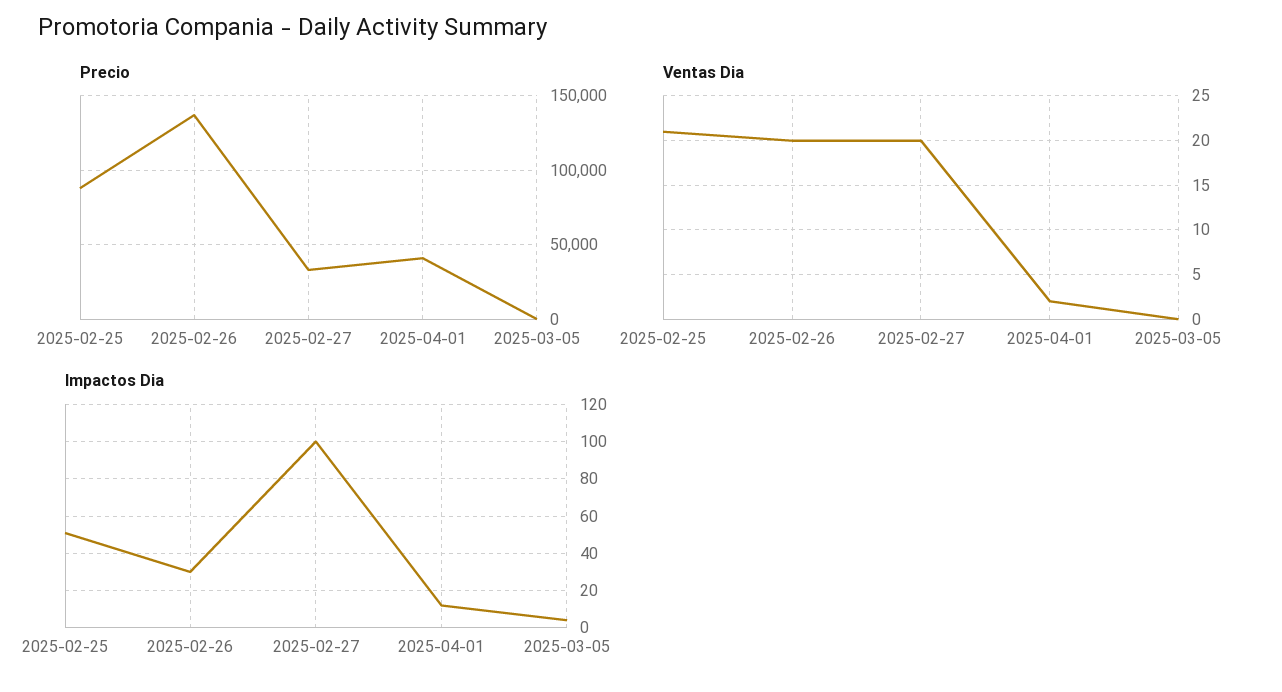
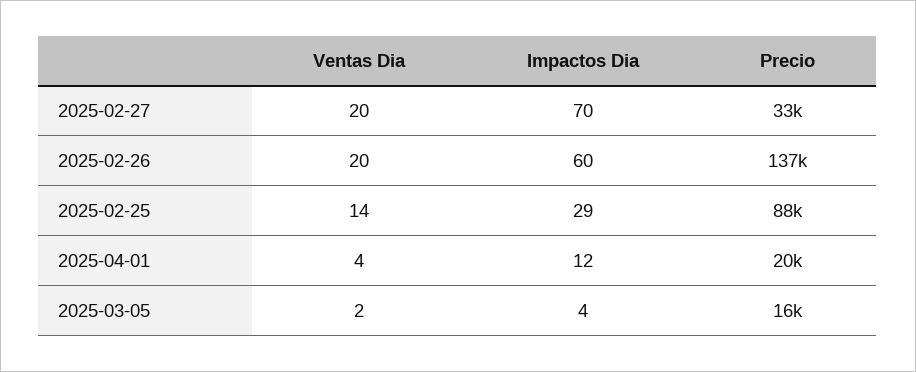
  {
    "Precio": {
      "2025-02-25": 88000,
      "2025-02-26": 137000,
      "2025-02-27": 33000,
-     "2025-04-01": 40000,
+     "2025-04-01": 20000,
-     "2025-03-05": 0
+     "2025-03-05": 16000
    },
    "Ventas Dia": {
-     "2025-02-25": 21,
+     "2025-02-25": 14,
      "2025-02-26": 20,
      "2025-02-27": 20,
-     "2025-04-01": 2,
+     "2025-04-01": 4,
-     "2025-03-05": 0
+     "2025-03-05": 2
    },
    "Impactos Dia": {
-     "2025-02-25": 50,
+     "2025-02-25": 29,
-     "2025-02-26": 30,
+     "2025-02-26": 60,
-     "2025-02-27": 100,
+     "2025-02-27": 70,
      "2025-04-01": 12,
      "2025-03-05": 4
    }
  }

